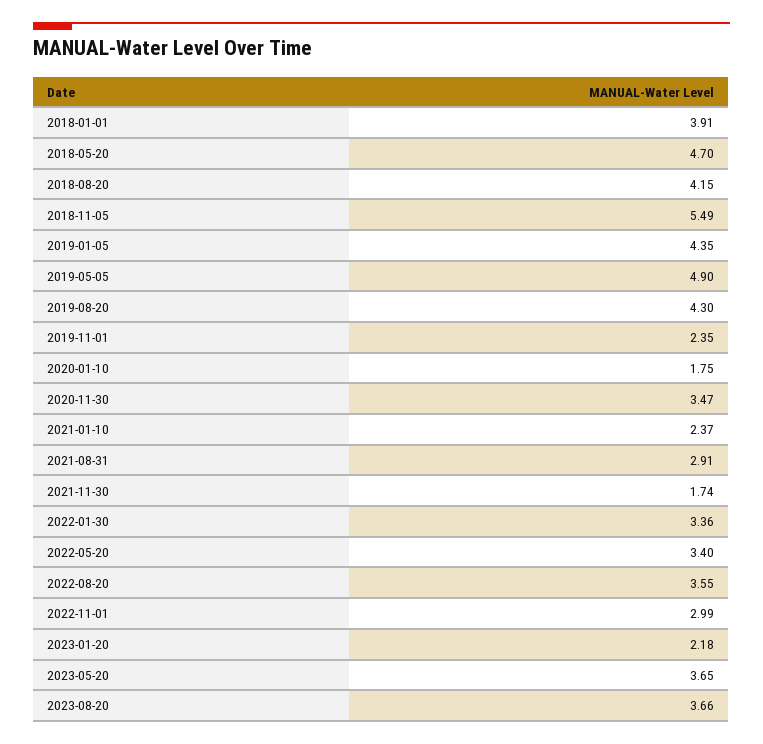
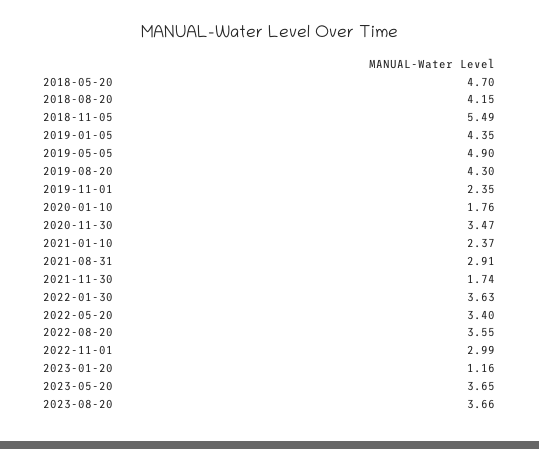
  {
-   "2018-01-01": 3.91,
    "2018-05-20": 4.7,
    "2018-08-20": 4.15,
    "2018-11-05": 5.49,
    "2019-01-05": 4.35,
    "2019-05-05": 4.9,
    "2019-08-20": 4.3,
    "2019-11-01": 2.35,
-   "2020-01-10": 1.75,
+   "2020-01-10": 1.76,
    "2020-11-30": 3.47,
    "2021-01-10": 2.37,
    "2021-08-31": 2.91,
    "2021-11-30": 1.74,
-   "2022-01-30": 3.36,
+   "2022-01-30": 3.63,
    "2022-05-20": 3.4,
    "2022-08-20": 3.55,
    "2022-11-01": 2.99,
-   "2023-01-20": 2.18,
+   "2023-01-20": 1.16,
    "2023-05-20": 3.65,
    "2023-08-20": 3.66
  }

